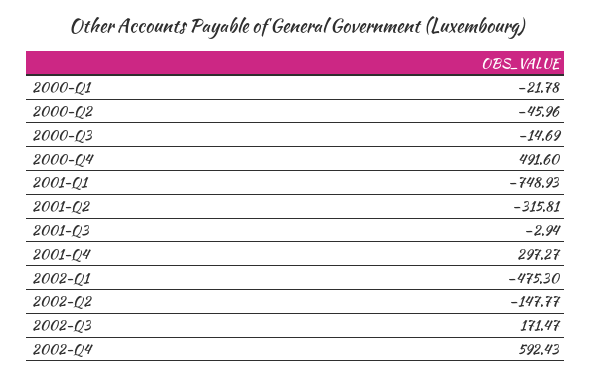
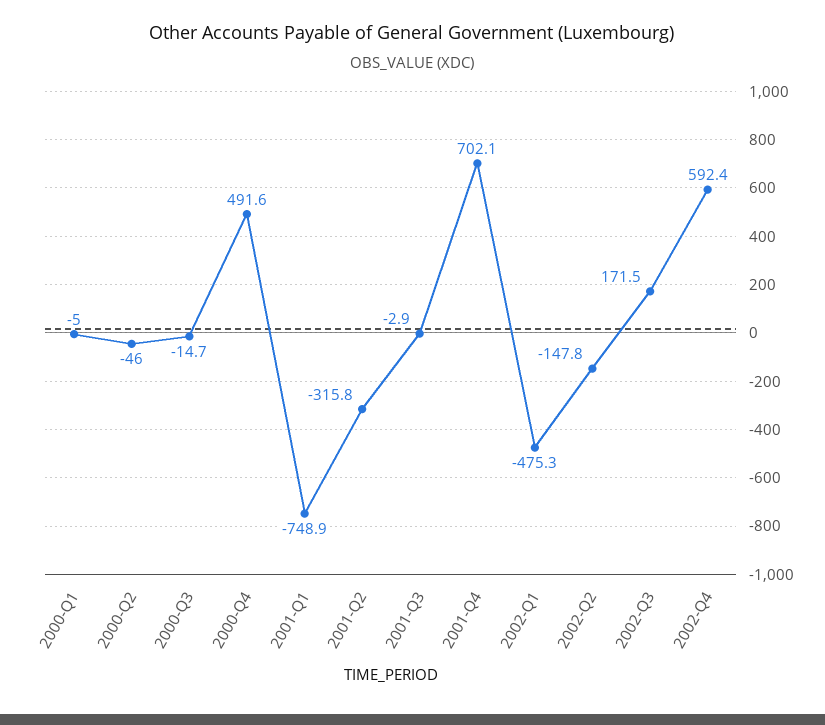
  {
-   "2000-Q1": -21.78,
+   "2000-Q1": -5,
    "2000-Q2": -45.96,
    "2000-Q3": -14.69,
    "2000-Q4": 491.6,
    "2001-Q1": -748.93,
    "2001-Q2": -315.81,
    "2001-Q3": -2.94,
-   "2001-Q4": 297.27,
+   "2001-Q4": 702.1,
    "2002-Q1": -475.3,
    "2002-Q2": -147.77,
    "2002-Q3": 171.47,
    "2002-Q4": 592.43
  }

